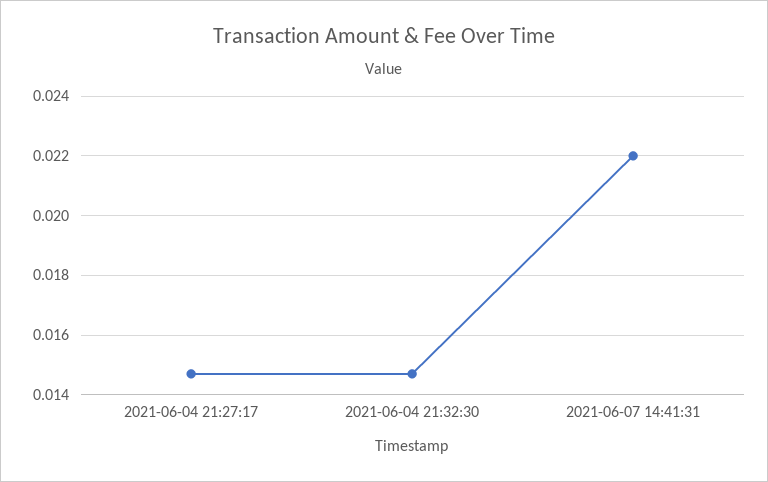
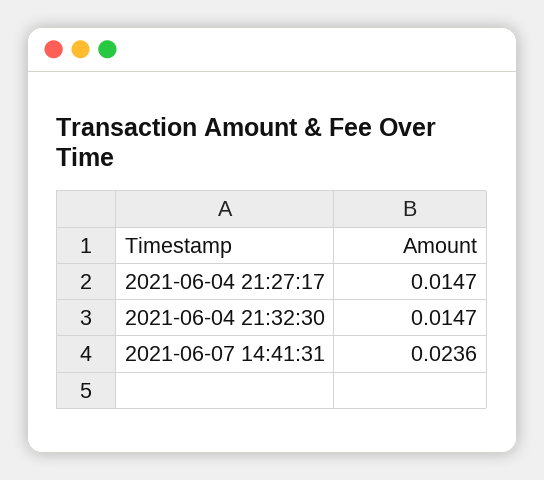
  {
    "2021-06-04 21:27:17": 0.0147,
    "2021-06-04 21:32:30": 0.0147,
-   "2021-06-07 14:41:31": 0.022
+   "2021-06-07 14:41:31": 0.0236
  }

